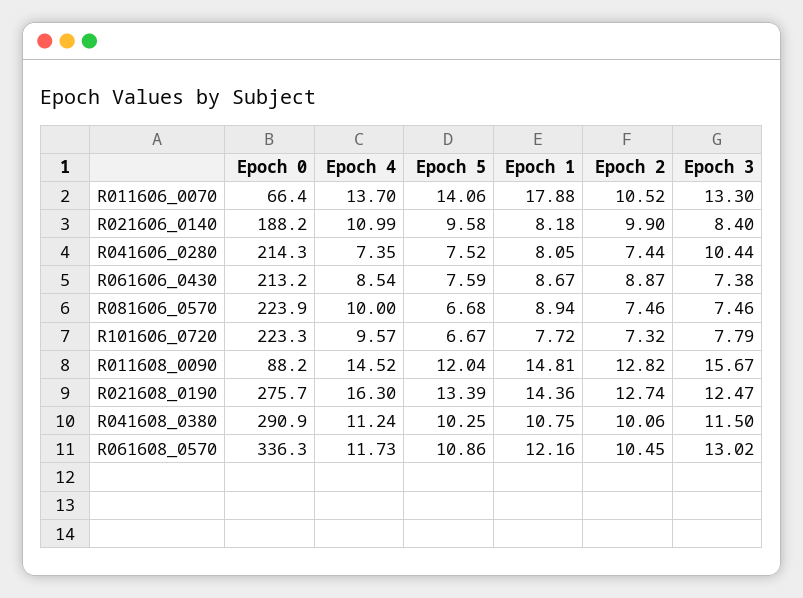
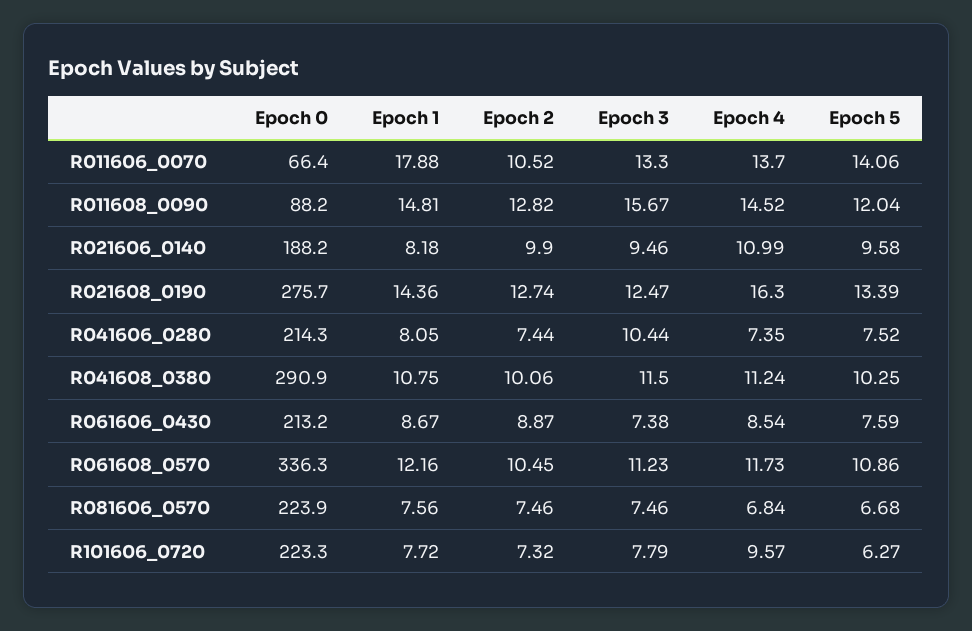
  {
    "Epoch 0": {
      "R011606_0070": 66.4,
      "R021606_0140": 188.2,
      "R041606_0280": 214.3,
      "R061606_0430": 213.2,
      "R081606_0570": 223.9,
      "R101606_0720": 223.3,
      "R011608_0090": 88.2,
      "R021608_0190": 275.7,
      "R041608_0380": 290.9,
      "R061608_0570": 336.3
    },
    "Epoch 4": {
      "R011606_0070": 13.7,
      "R021606_0140": 10.99,
      "R041606_0280": 7.35,
      "R061606_0430": 8.54,
-     "R081606_0570": 10,
+     "R081606_0570": 6.84,
      "R101606_0720": 9.57,
      "R011608_0090": 14.52,
      "R021608_0190": 16.3,
      "R041608_0380": 11.24,
      "R061608_0570": 11.73
    },
    "Epoch 5": {
      "R011606_0070": 14.06,
      "R021606_0140": 9.58,
      "R041606_0280": 7.52,
      "R061606_0430": 7.59,
      "R081606_0570": 6.68,
-     "R101606_0720": 6.67,
+     "R101606_0720": 6.27,
      "R011608_0090": 12.04,
      "R021608_0190": 13.39,
      "R041608_0380": 10.25,
      "R061608_0570": 10.86
    },
    "Epoch 1": {
      "R011606_0070": 17.88,
      "R021606_0140": 8.18,
      "R041606_0280": 8.05,
      "R061606_0430": 8.67,
-     "R081606_0570": 8.94,
+     "R081606_0570": 7.56,
      "R101606_0720": 7.72,
      "R011608_0090": 14.81,
      "R021608_0190": 14.36,
      "R041608_0380": 10.75,
      "R061608_0570": 12.16
    },
    "Epoch 2": {
      "R011606_0070": 10.52,
      "R021606_0140": 9.9,
      "R041606_0280": 7.44,
      "R061606_0430": 8.87,
      "R081606_0570": 7.46,
      "R101606_0720": 7.32,
      "R011608_0090": 12.82,
      "R021608_0190": 12.74,
      "R041608_0380": 10.06,
      "R061608_0570": 10.45
    },
    "Epoch 3": {
      "R011606_0070": 13.3,
-     "R021606_0140": 8.4,
+     "R021606_0140": 9.46,
      "R041606_0280": 10.44,
      "R061606_0430": 7.38,
      "R081606_0570": 7.46,
      "R101606_0720": 7.79,
      "R011608_0090": 15.67,
      "R021608_0190": 12.47,
      "R041608_0380": 11.5,
-     "R061608_0570": 13.02
+     "R061608_0570": 11.23
    }
  }

